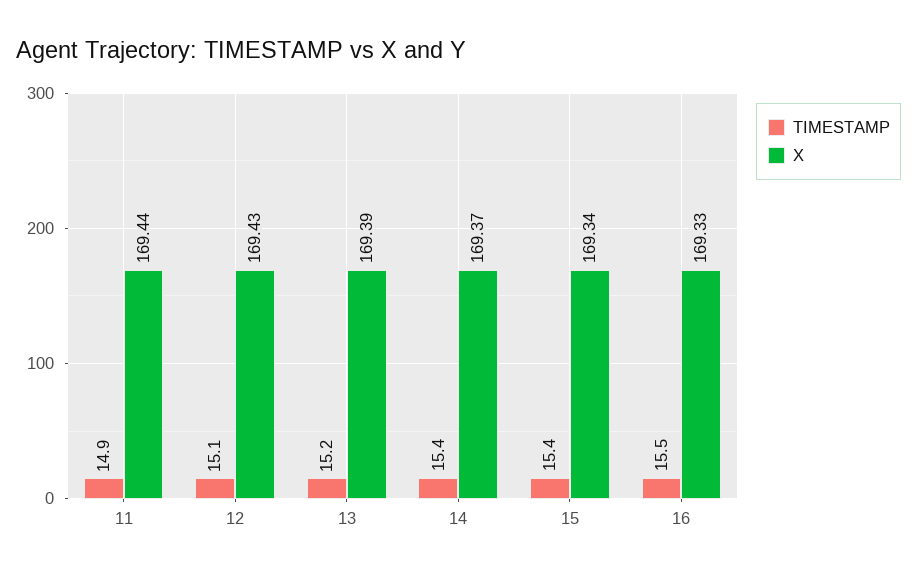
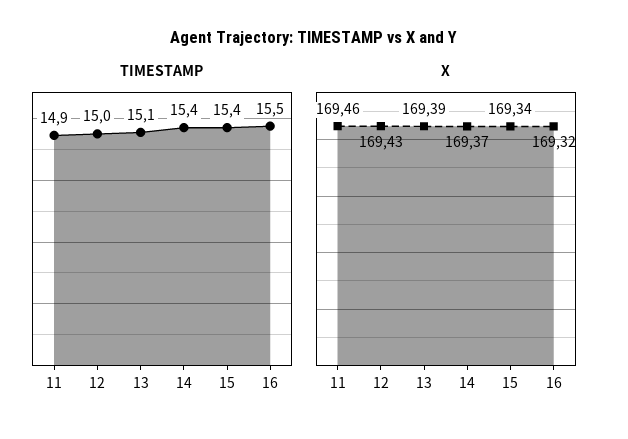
  {
    "TIMESTAMP": {
      "11": 14.9,
-     "12": 15.1,
+     "12": 15,
-     "13": 15.2,
+     "13": 15.1,
      "14": 15.4,
      "15": 15.4,
      "16": 15.5
    },
    "X": {
-     "11": 169.44,
+     "11": 169.46,
      "12": 169.43,
      "13": 169.39,
      "14": 169.37,
      "15": 169.34,
-     "16": 169.33
+     "16": 169.32
    }
  }

